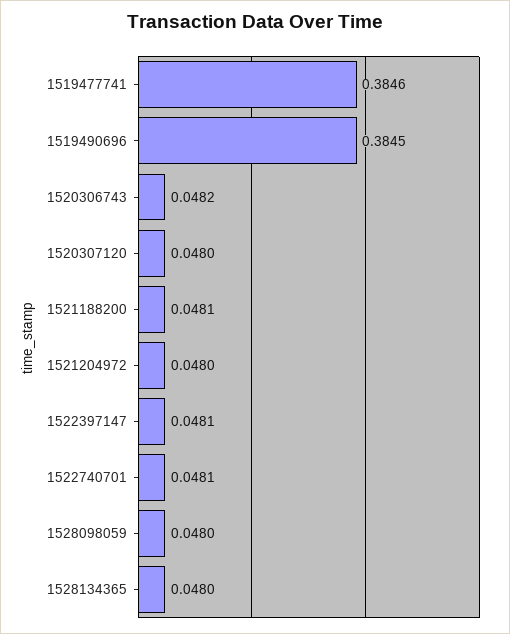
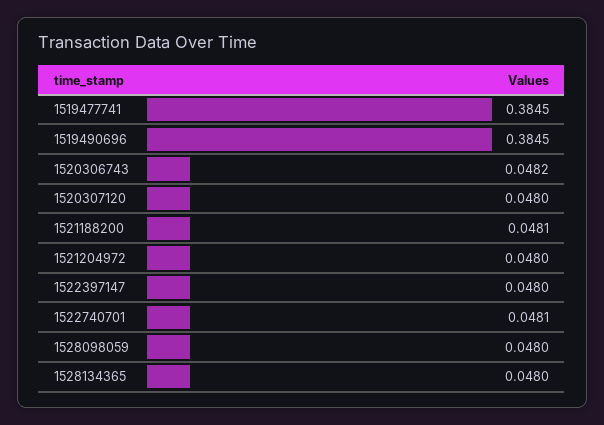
  {
-   "1519477741": 0.3846,
+   "1519477741": 0.3845,
    "1519490696": 0.3845,
    "1520306743": 0.0482,
    "1520307120": 0.048,
    "1521188200": 0.0481,
    "1521204972": 0.048,
-   "1522397147": 0.0481,
+   "1522397147": 0.048,
    "1522740701": 0.0481,
    "1528098059": 0.048,
    "1528134365": 0.048
  }

